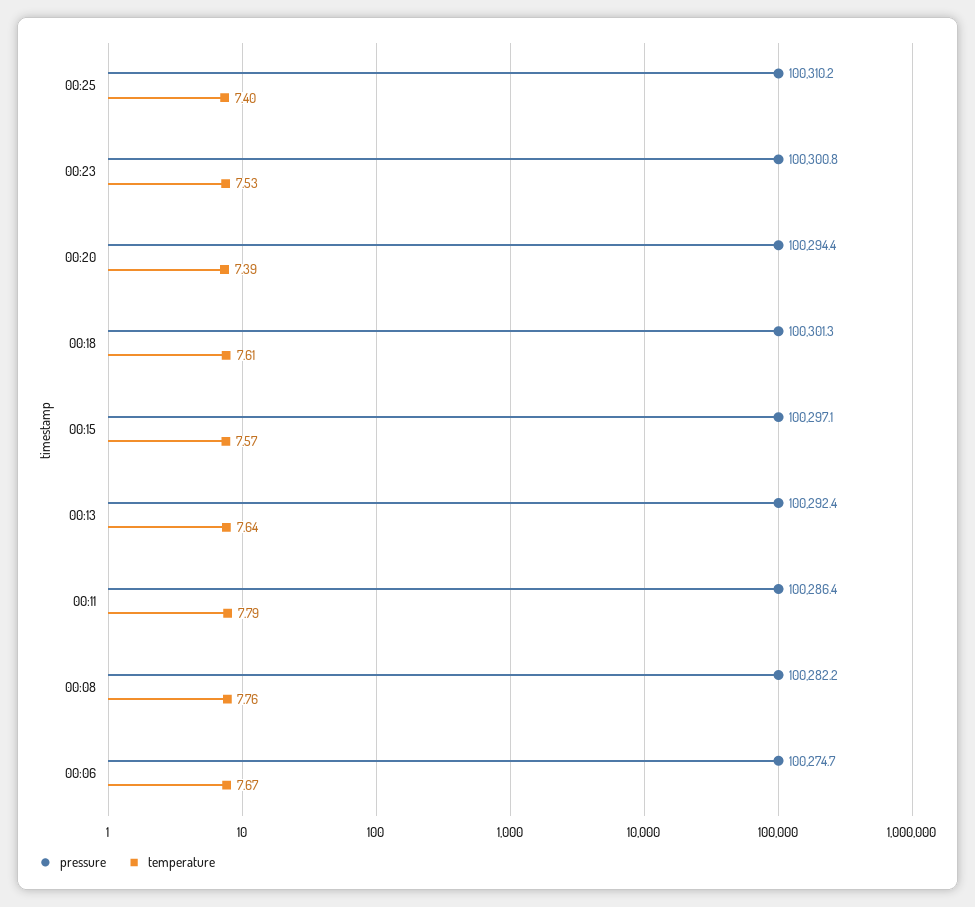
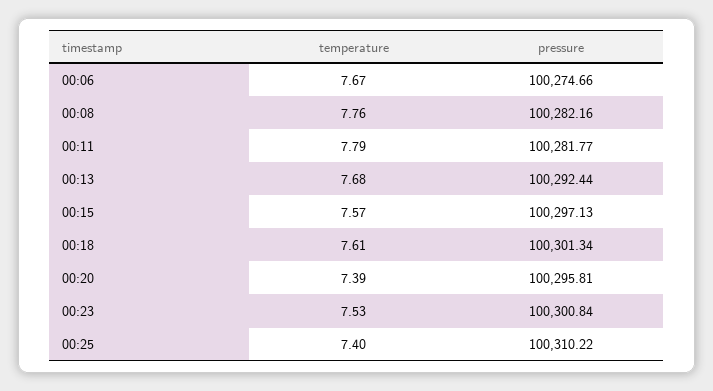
  {
    "pressure": {
      "00:25": 100310.22,
      "00:23": 100300.84,
-     "00:20": 100294.4,
+     "00:20": 100295.81,
      "00:18": 100301.34,
      "00:15": 100297.13,
      "00:13": 100292.44,
-     "00:11": 100286.4,
+     "00:11": 100281.77,
      "00:08": 100282.16,
      "00:06": 100274.66
    },
    "temperature": {
      "00:25": 7.4,
      "00:23": 7.53,
      "00:20": 7.39,
      "00:18": 7.61,
      "00:15": 7.57,
-     "00:13": 7.64,
+     "00:13": 7.68,
      "00:11": 7.79,
      "00:08": 7.76,
      "00:06": 7.67
    }
  }

